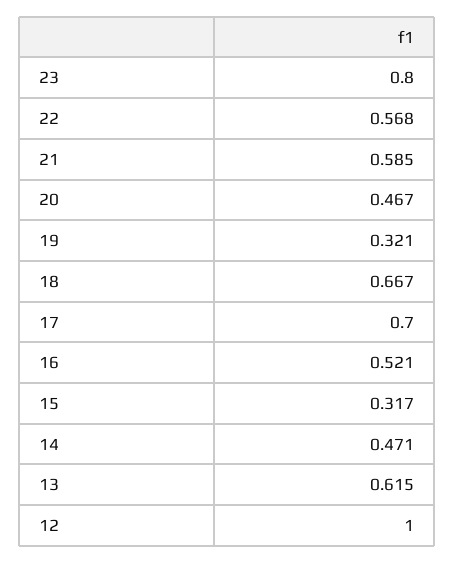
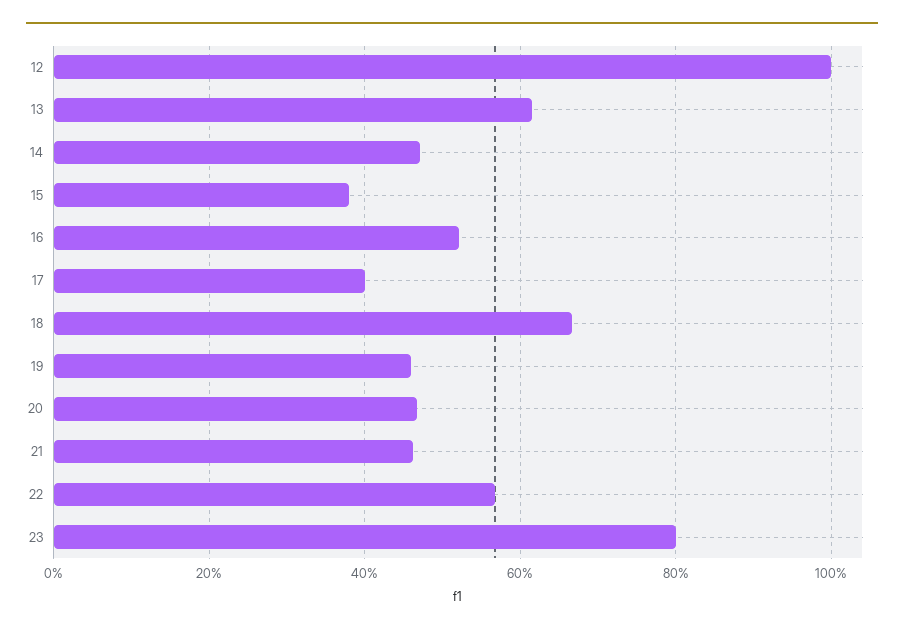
  {
    "23": 0.8,
    "22": 0.568,
-   "21": 0.585,
+   "21": 0.46,
    "20": 0.467,
-   "19": 0.321,
+   "19": 0.46,
    "18": 0.667,
-   "17": 0.7,
+   "17": 0.4,
    "16": 0.521,
-   "15": 0.317,
+   "15": 0.38,
    "14": 0.471,
    "13": 0.615,
    "12": 1
  }

